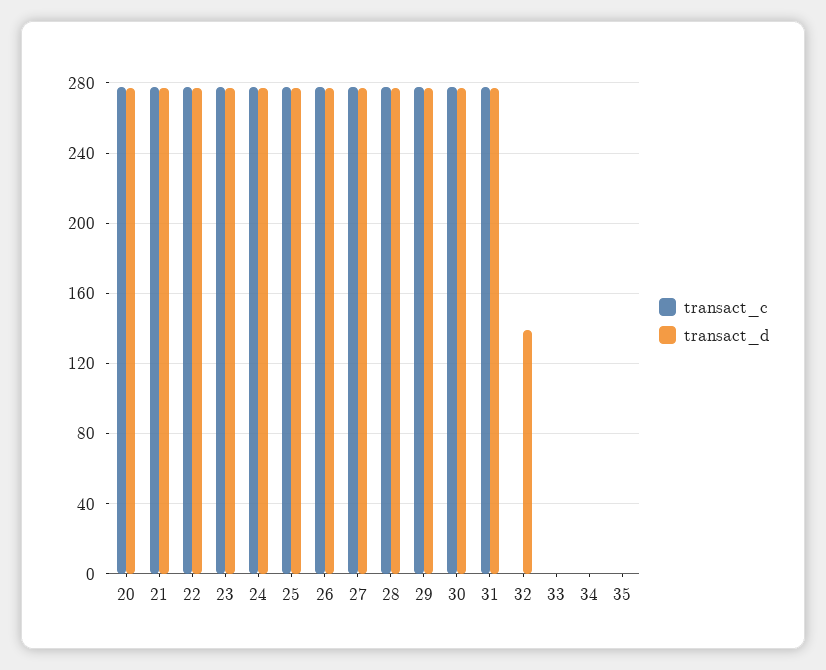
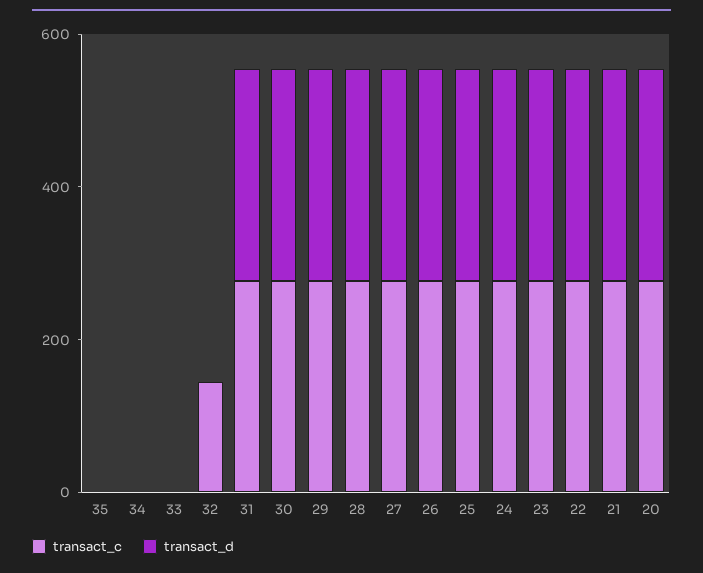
  {
    "transact_c": {
      "20": 280,
      "21": 280,
      "22": 280,
      "23": 280,
      "24": 280,
      "25": 280,
      "26": 280,
      "27": 280,
      "28": 280,
      "29": 280,
      "30": 280,
      "31": 280,
-     "32": 0,
+     "32": 150,
      "33": 0,
      "34": 0,
      "35": 0
    },
    "transact_d": {
      "20": 275,
      "21": 275,
      "22": 275,
      "23": 275,
      "24": 275,
      "25": 275,
      "26": 275,
      "27": 275,
      "28": 275,
      "29": 275,
      "30": 275,
      "31": 275,
-     "32": 140,
+     "32": 0,
      "33": 0,
      "34": 0,
      "35": 0
    }
  }

